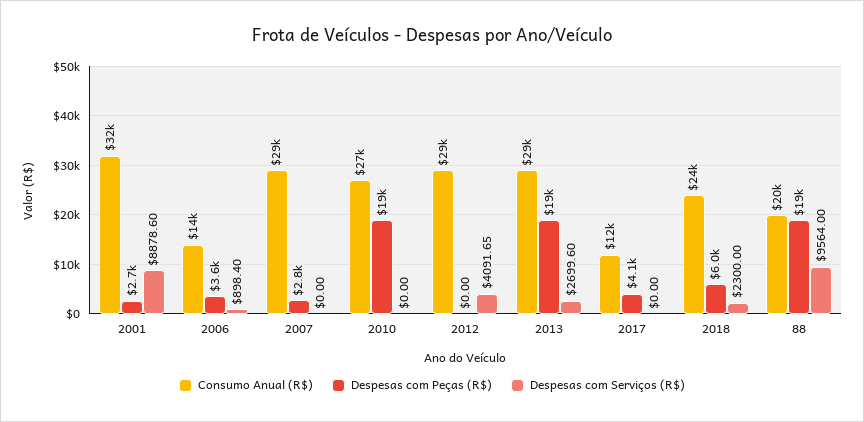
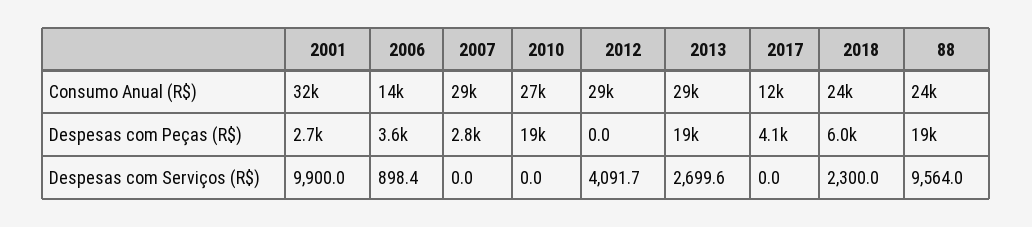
  {
    "Consumo Anual (R$)": {
      "2001": 32000,
      "2006": 14000,
      "2007": 29000,
      "2010": 27000,
      "2012": 29000,
      "2013": 29000,
      "2017": 12000,
      "2018": 24000,
-     "88": 20000
+     "88": 24000
    },
    "Despesas com Peças (R$)": {
      "2001": 2700,
      "2006": 3600,
      "2007": 2800,
      "2010": 19000,
      "2012": 0,
      "2013": 19000,
      "2017": 4100,
      "2018": 6000,
      "88": 19000
    },
    "Despesas com Serviços (R$)": {
-     "2001": 8878.6,
+     "2001": 9900,
      "2006": 898.4,
      "2007": 0,
      "2010": 0,
      "2012": 4091.65,
      "2013": 2699.6,
      "2017": 0,
      "2018": 2300,
      "88": 9564
    }
  }

